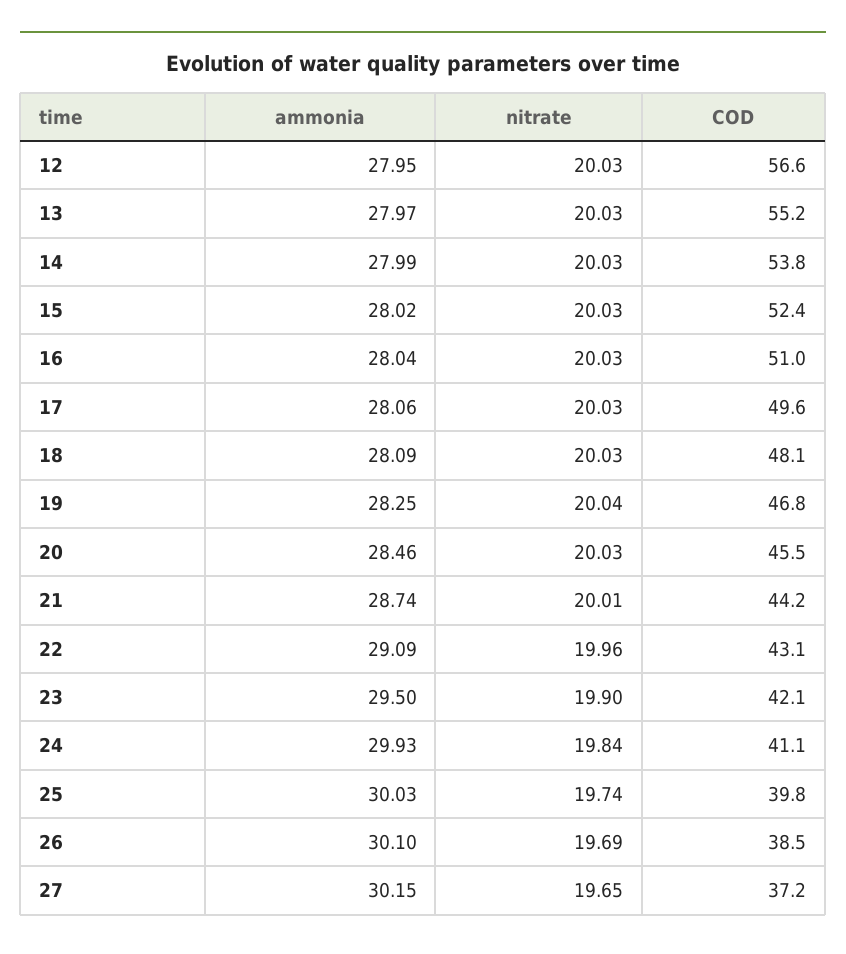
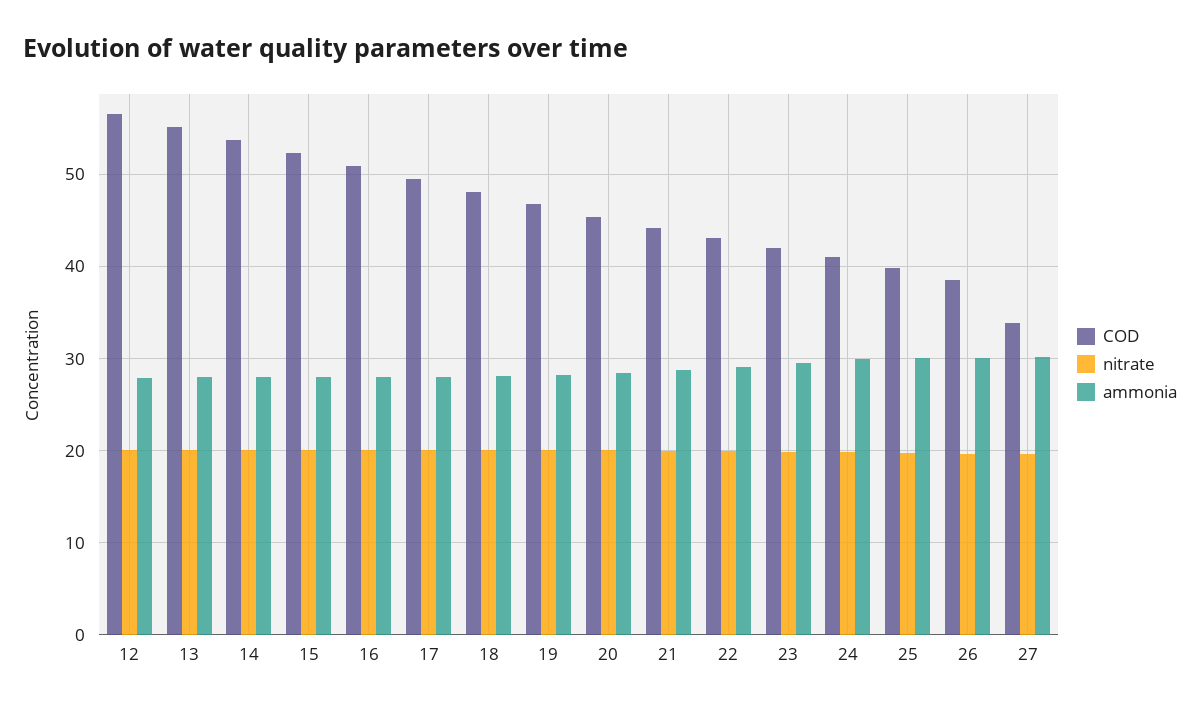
  {
    "ammonia": {
      "12": 27.95,
      "13": 27.97,
      "14": 27.99,
      "15": 28.02,
      "16": 28.04,
      "17": 28.06,
      "18": 28.09,
      "19": 28.25,
      "20": 28.46,
      "21": 28.74,
      "22": 29.09,
      "23": 29.5,
      "24": 29.93,
      "25": 30.03,
      "26": 30.1,
      "27": 30.15
    },
    "nitrate": {
      "12": 20.03,
      "13": 20.03,
      "14": 20.03,
      "15": 20.03,
      "16": 20.03,
      "17": 20.03,
      "18": 20.03,
      "19": 20.04,
      "20": 20.03,
      "21": 20.01,
      "22": 19.96,
      "23": 19.9,
      "24": 19.84,
      "25": 19.74,
      "26": 19.69,
      "27": 19.65
    },
    "COD": {
      "12": 56.6,
      "13": 55.2,
      "14": 53.8,
      "15": 52.4,
      "16": 51,
      "17": 49.6,
      "18": 48.1,
      "19": 46.8,
      "20": 45.5,
      "21": 44.2,
      "22": 43.1,
      "23": 42.1,
      "24": 41.1,
      "25": 39.8,
      "26": 38.5,
-     "27": 37.2
+     "27": 34
    }
  }

